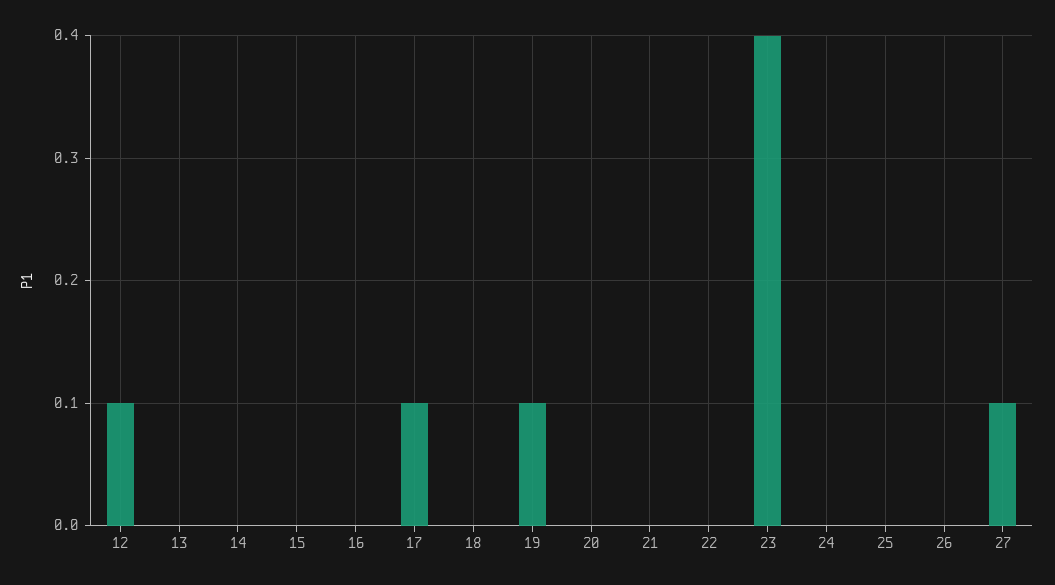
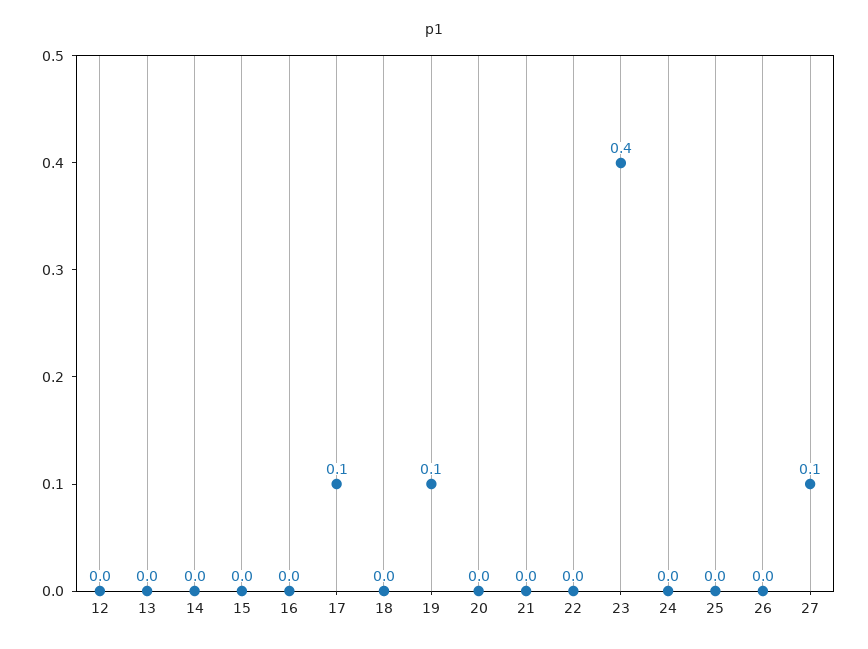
  {
-   "12": 0.1,
+   "12": 0,
    "13": 0,
    "14": 0,
    "15": 0,
    "16": 0,
    "17": 0.1,
    "18": 0,
    "19": 0.1,
    "20": 0,
    "21": 0,
    "22": 0,
    "23": 0.4,
    "24": 0,
    "25": 0,
    "26": 0,
    "27": 0.1
  }

